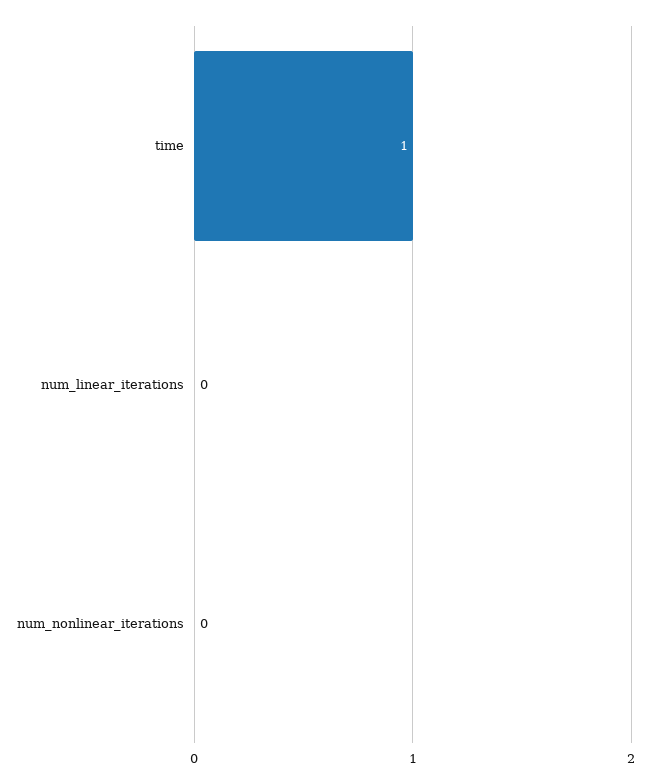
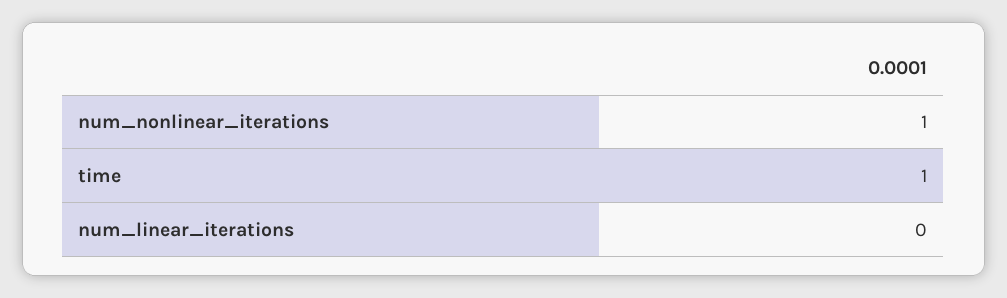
  {
    "time": 1,
    "num_linear_iterations": 0,
-   "num_nonlinear_iterations": 0
+   "num_nonlinear_iterations": 1
  }

